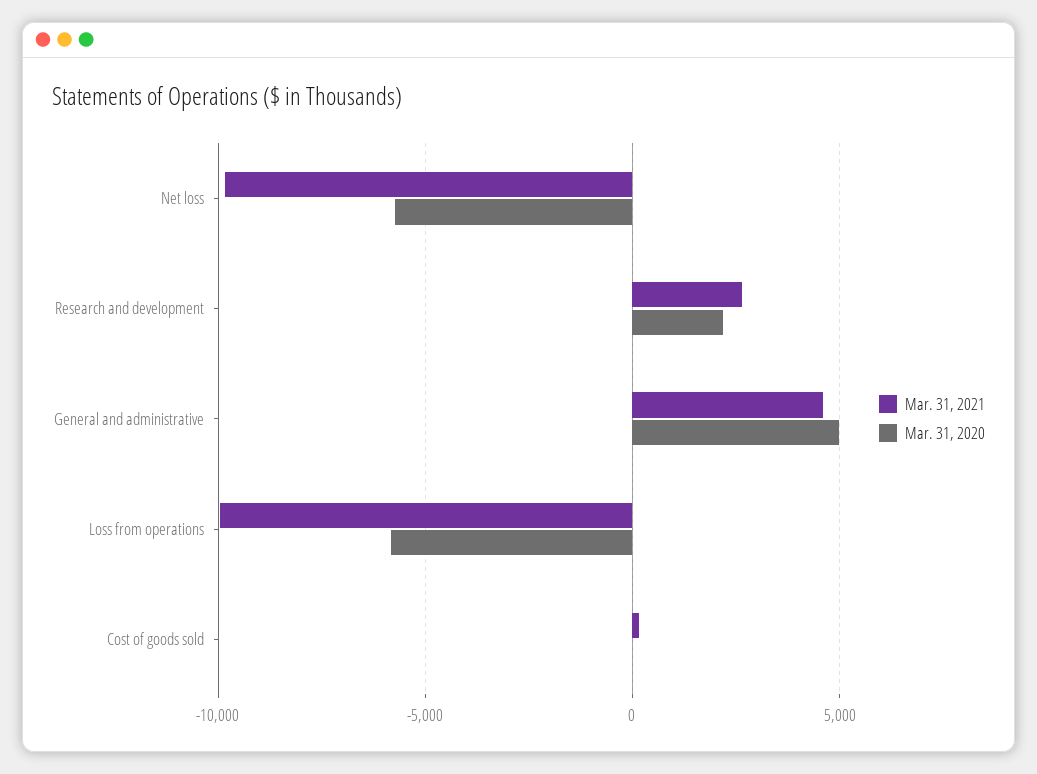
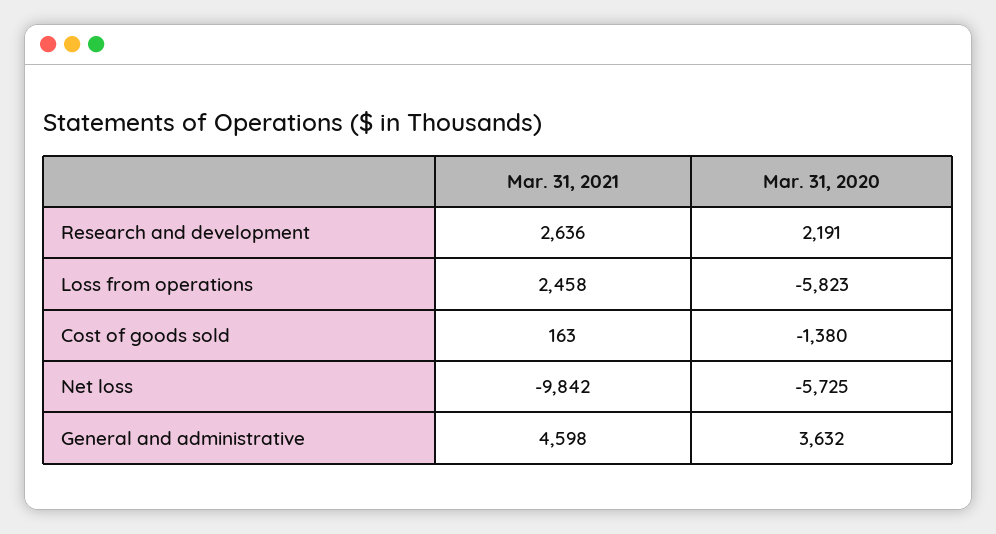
  {
    "Mar. 31, 2021": {
      "Net loss": -9842,
      "Research and development": 2636,
      "General and administrative": 4598,
-     "Loss from operations": -10000,
+     "Loss from operations": 2458,
      "Cost of goods sold": 163
    },
    "Mar. 31, 2020": {
      "Net loss": -5725,
      "Research and development": 2191,
-     "General and administrative": 5000,
+     "General and administrative": 3632,
      "Loss from operations": -5823,
-     "Cost of goods sold": 0
+     "Cost of goods sold": -1380
    }
  }

